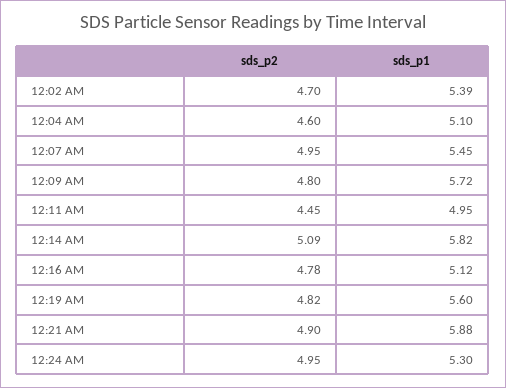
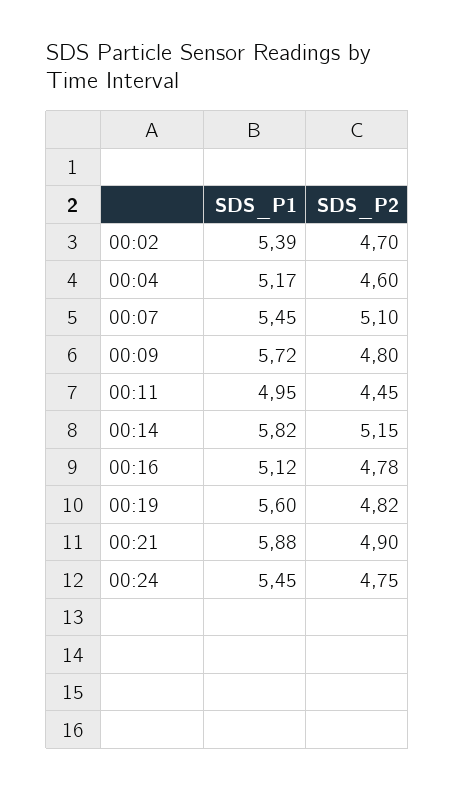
  {
    "sds_p2": {
      "12:02 AM": 4.7,
      "12:04 AM": 4.6,
-     "12:07 AM": 4.95,
+     "12:07 AM": 5.1,
      "12:09 AM": 4.8,
      "12:11 AM": 4.45,
-     "12:14 AM": 5.09,
+     "12:14 AM": 5.15,
      "12:16 AM": 4.78,
      "12:19 AM": 4.82,
      "12:21 AM": 4.9,
-     "12:24 AM": 4.95
+     "12:24 AM": 4.75
    },
    "sds_p1": {
      "12:02 AM": 5.39,
-     "12:04 AM": 5.1,
+     "12:04 AM": 5.17,
      "12:07 AM": 5.45,
      "12:09 AM": 5.72,
      "12:11 AM": 4.95,
      "12:14 AM": 5.82,
      "12:16 AM": 5.12,
      "12:19 AM": 5.6,
      "12:21 AM": 5.88,
-     "12:24 AM": 5.3
+     "12:24 AM": 5.45
    }
  }

